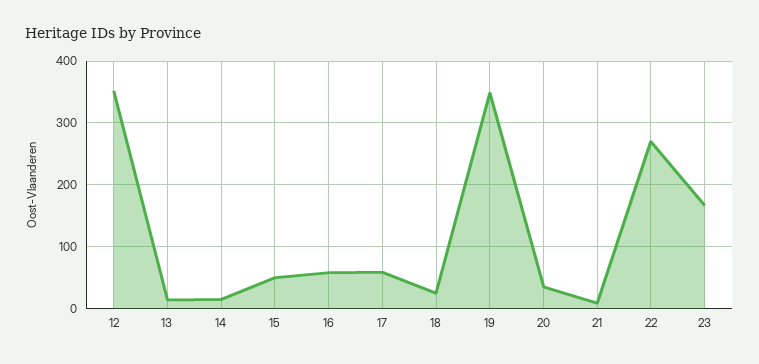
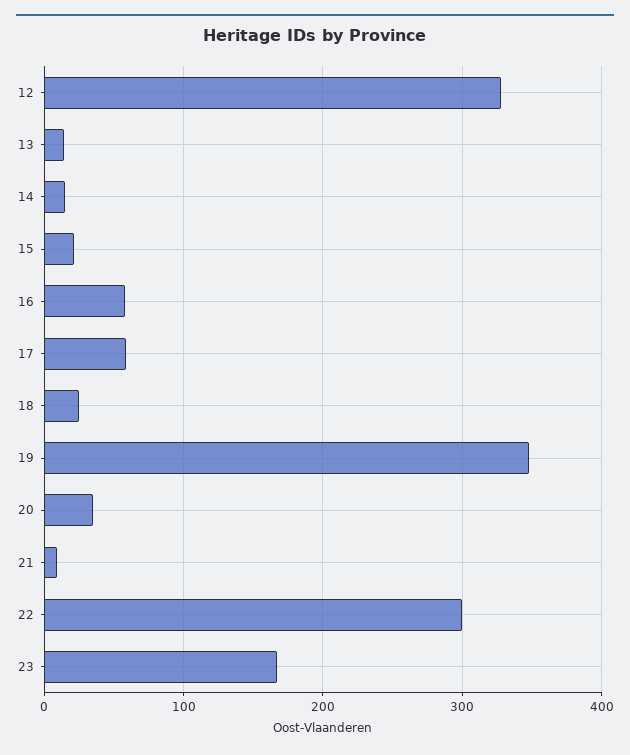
  {
-   "12": 350,
+   "12": 330,
    "13": 10,
    "14": 20,
-   "15": 50,
+   "15": 20,
    "16": 60,
    "17": 60,
    "18": 30,
    "19": 350,
    "20": 40,
    "21": 10,
-   "22": 270,
+   "22": 300,
    "23": 170
  }

